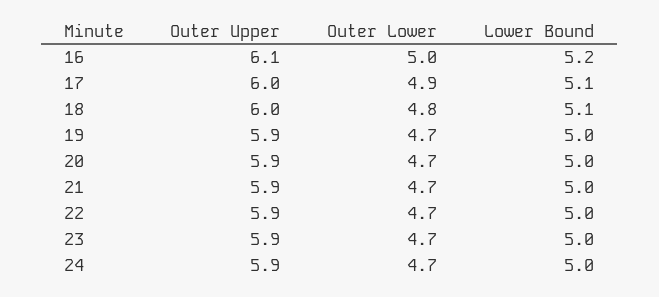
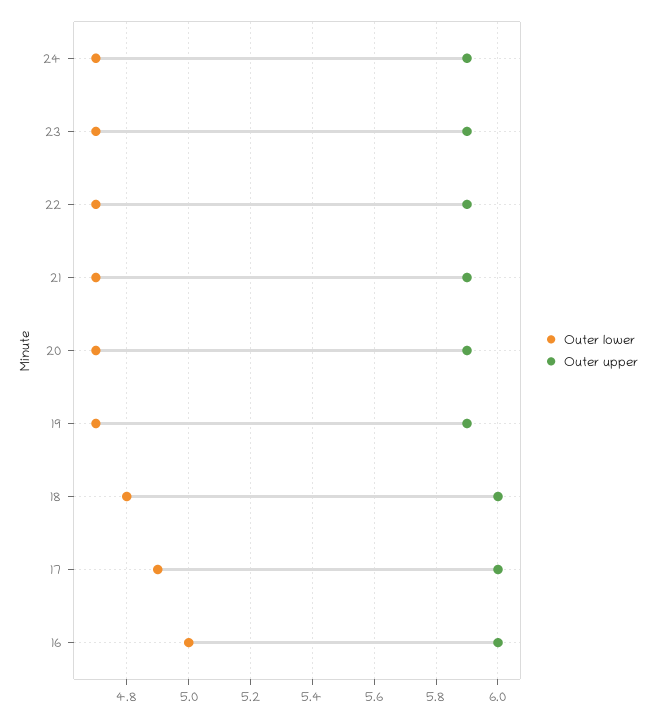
  {
    "Outer Upper": {
-     "16": 6.1,
+     "16": 6,
      "17": 6,
      "18": 6,
      "19": 5.9,
      "20": 5.9,
      "21": 5.9,
      "22": 5.9,
      "23": 5.9,
      "24": 5.9
    },
    "Outer Lower": {
      "16": 5,
      "17": 4.9,
      "18": 4.8,
      "19": 4.7,
      "20": 4.7,
      "21": 4.7,
      "22": 4.7,
      "23": 4.7,
      "24": 4.7
-   },
+   }
-   "Lower Bound": {
-     "16": 5.2,
-     "17": 5.1,
-     "18": 5.1,
-     "19": 5,
-     "20": 5,
-     "21": 5,
-     "22": 5,
-     "23": 5,
-     "24": 5
-   }
  }

